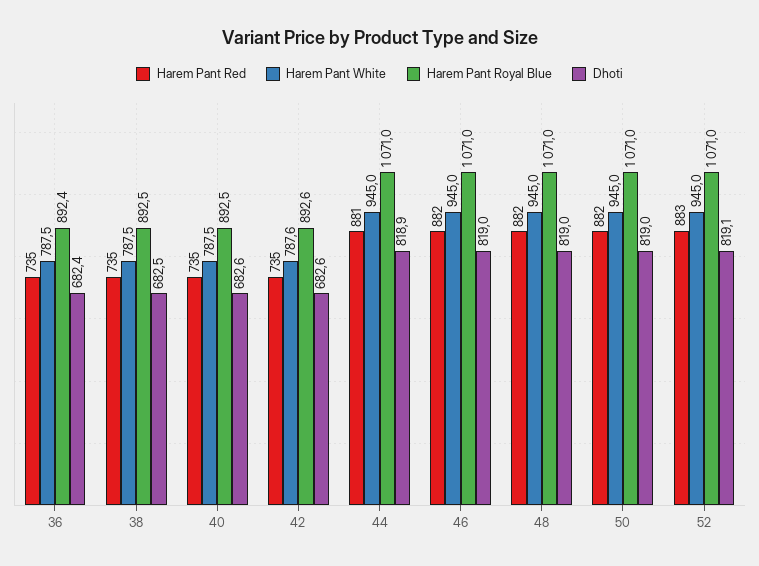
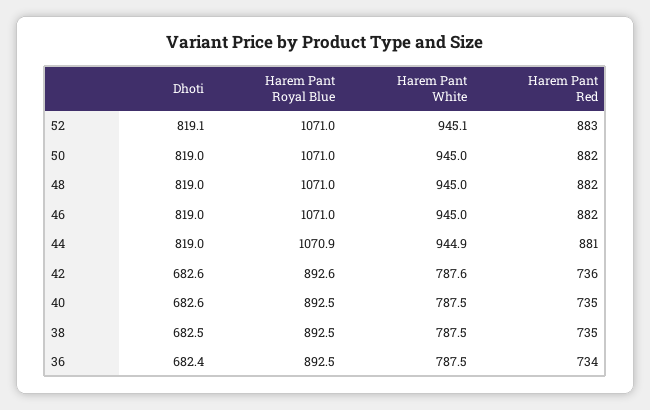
  {
    "Harem Pant Red": {
-     "36": 735,
+     "36": 734,
      "38": 735,
      "40": 735,
-     "42": 735,
+     "42": 736,
      "44": 881,
      "46": 882,
      "48": 882,
      "50": 882,
      "52": 883
    },
    "Harem Pant White": {
      "36": 787.5,
      "38": 787.5,
      "40": 787.5,
      "42": 787.6,
-     "44": 945,
+     "44": 944.9,
      "46": 945,
      "48": 945,
      "50": 945,
-     "52": 945
+     "52": 945.1
    },
    "Harem Pant Royal Blue": {
-     "36": 892.4,
+     "36": 892.5,
      "38": 892.5,
      "40": 892.5,
      "42": 892.6,
-     "44": 1071,
+     "44": 1070.9,
      "46": 1071,
      "48": 1071,
      "50": 1071,
      "52": 1071
    },
    "Dhoti": {
      "36": 682.4,
      "38": 682.5,
      "40": 682.6,
      "42": 682.6,
-     "44": 818.9,
+     "44": 819,
      "46": 819,
      "48": 819,
      "50": 819,
      "52": 819.1
    }
  }

